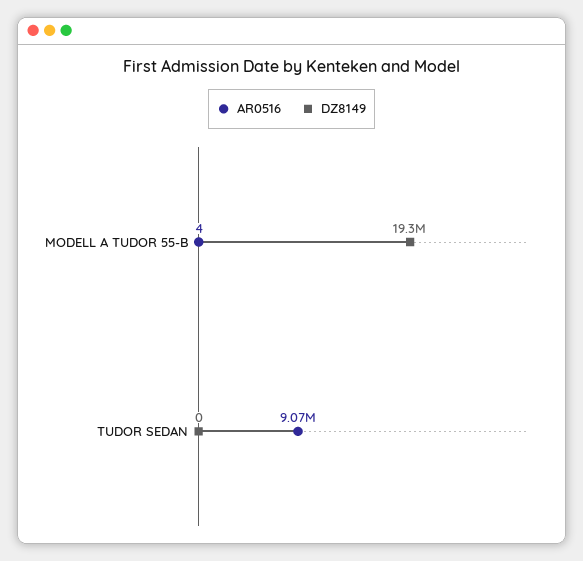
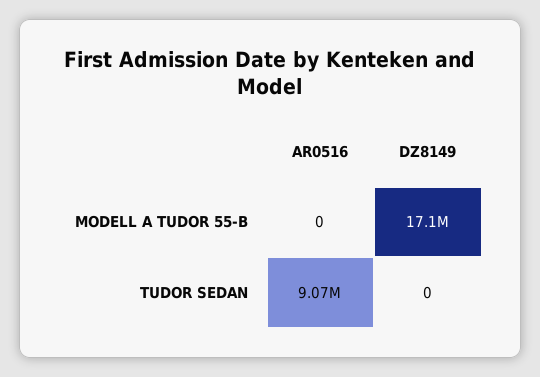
  {
    "AR0516": {
-     "MODELL A TUDOR 55-B": 4,
+     "MODELL A TUDOR 55-B": 0,
      "TUDOR SEDAN": 9070000
    },
    "DZ8149": {
-     "MODELL A TUDOR 55-B": 19300000,
+     "MODELL A TUDOR 55-B": 17100000,
      "TUDOR SEDAN": 0
    }
  }

